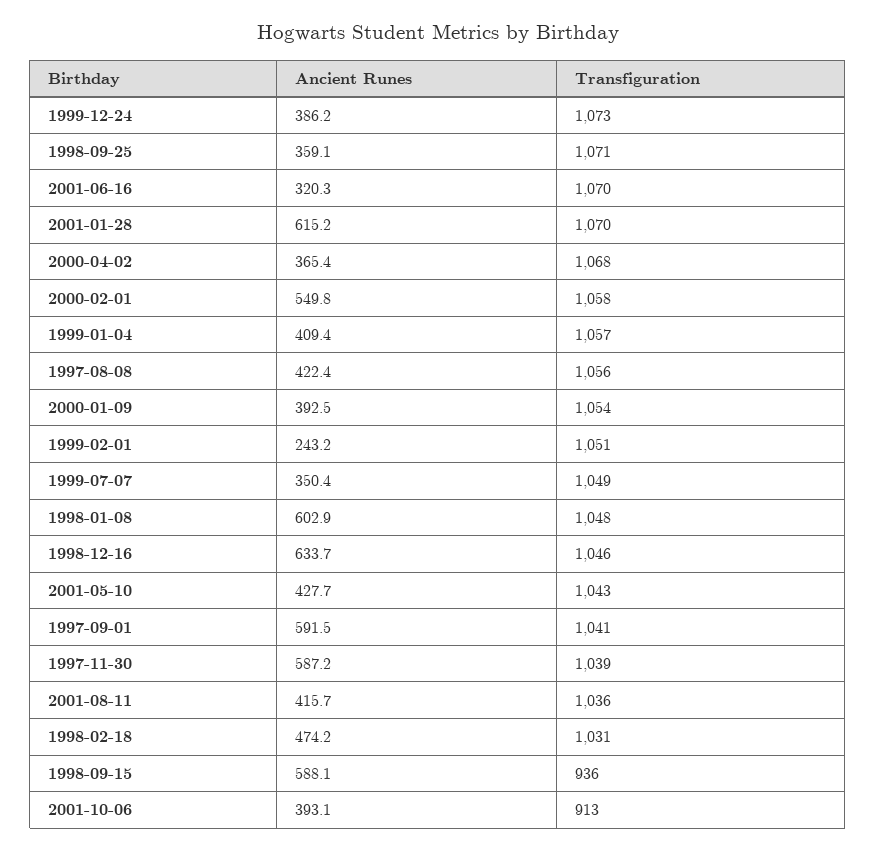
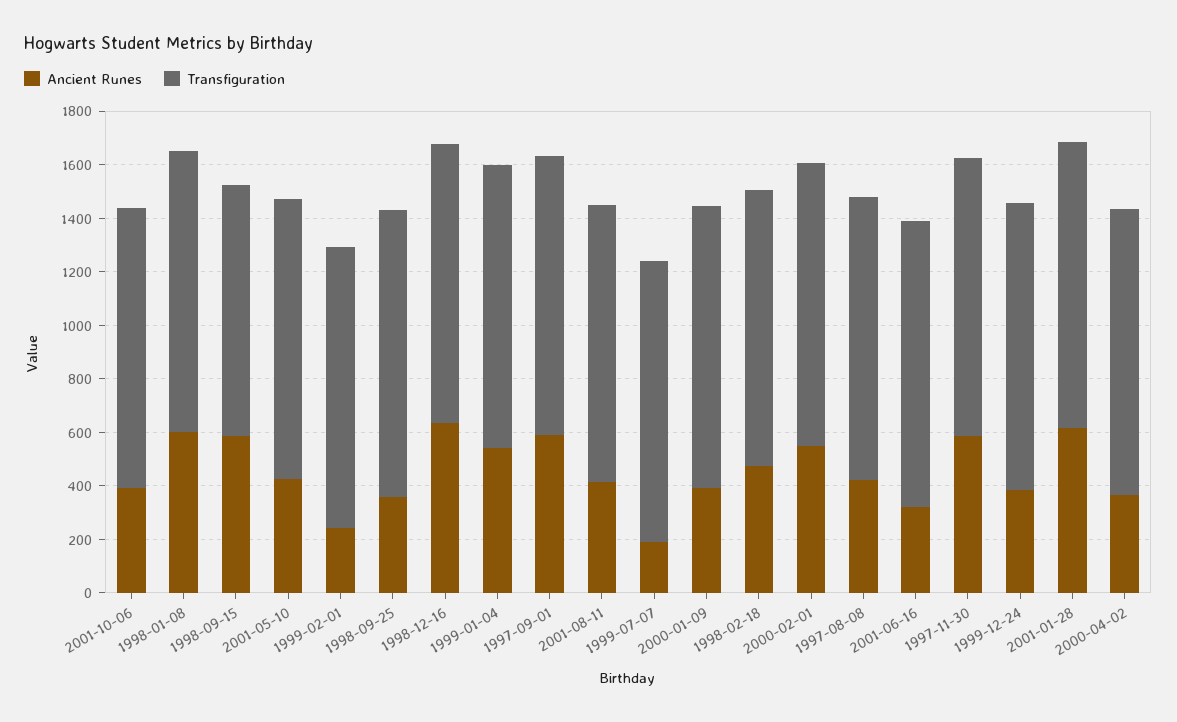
  {
    "Ancient Runes": {
      "1999-12-24": 386.2,
      "1998-09-25": 359.1,
      "2001-06-16": 320.3,
      "2001-01-28": 615.2,
      "2000-04-02": 365.4,
      "2000-02-01": 549.8,
-     "1999-01-04": 409.4,
+     "1999-01-04": 550,
      "1997-08-08": 422.4,
      "2000-01-09": 392.5,
      "1999-02-01": 243.2,
-     "1999-07-07": 350.4,
+     "1999-07-07": 200,
      "1998-01-08": 602.9,
      "1998-12-16": 633.7,
      "2001-05-10": 427.7,
      "1997-09-01": 591.5,
      "1997-11-30": 587.2,
      "2001-08-11": 415.7,
      "1998-02-18": 474.2,
      "1998-09-15": 588.1,
      "2001-10-06": 393.1
    },
    "Transfiguration": {
      "1999-12-24": 1073,
      "1998-09-25": 1071,
      "2001-06-16": 1070,
      "2001-01-28": 1070,
      "2000-04-02": 1068,
      "2000-02-01": 1058,
      "1999-01-04": 1057,
      "1997-08-08": 1056,
      "2000-01-09": 1054,
      "1999-02-01": 1051,
      "1999-07-07": 1049,
      "1998-01-08": 1048,
      "1998-12-16": 1046,
      "2001-05-10": 1043,
      "1997-09-01": 1041,
      "1997-11-30": 1039,
      "2001-08-11": 1036,
      "1998-02-18": 1031,
      "1998-09-15": 936,
-     "2001-10-06": 913
+     "2001-10-06": 1050
    }
  }

